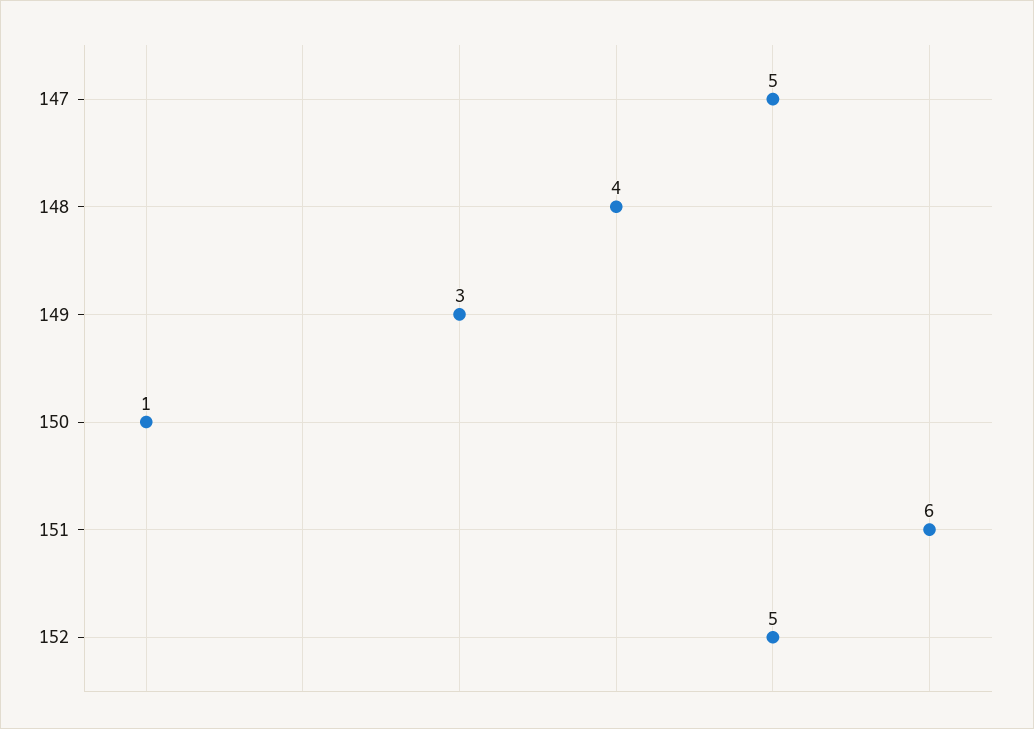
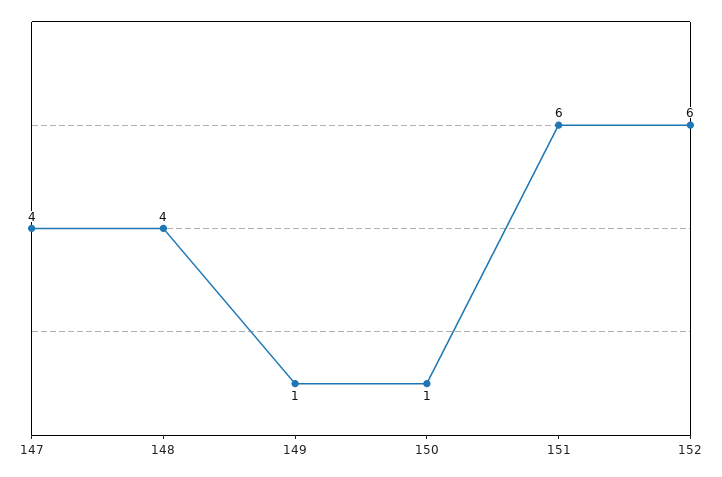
  {
-   "147": 5,
+   "147": 4,
    "148": 4,
-   "149": 3,
+   "149": 1,
    "150": 1,
    "151": 6,
-   "152": 5
+   "152": 6
  }

